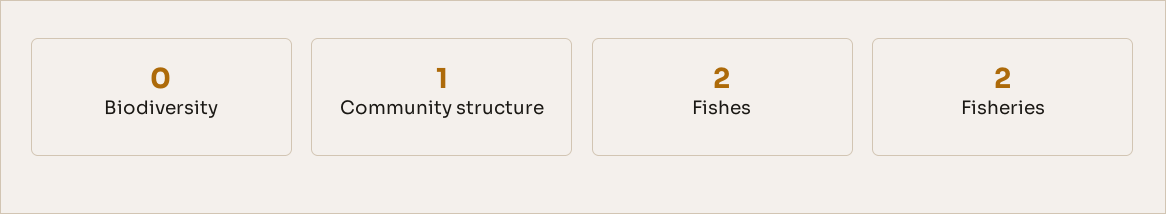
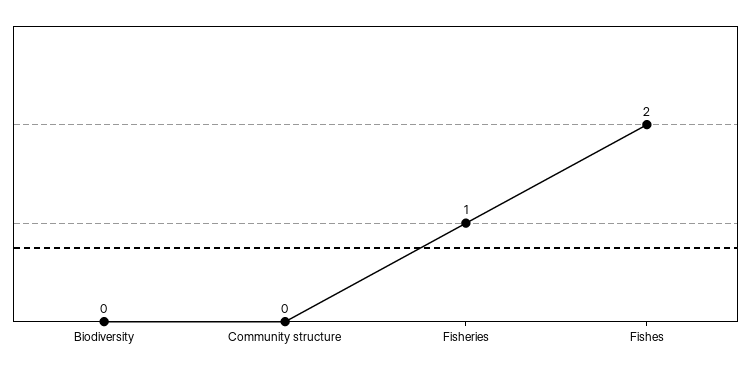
  {
    "Biodiversity": 0,
-   "Community structure": 1,
+   "Community structure": 0,
    "Fishes": 2,
-   "Fisheries": 2
+   "Fisheries": 1
  }

